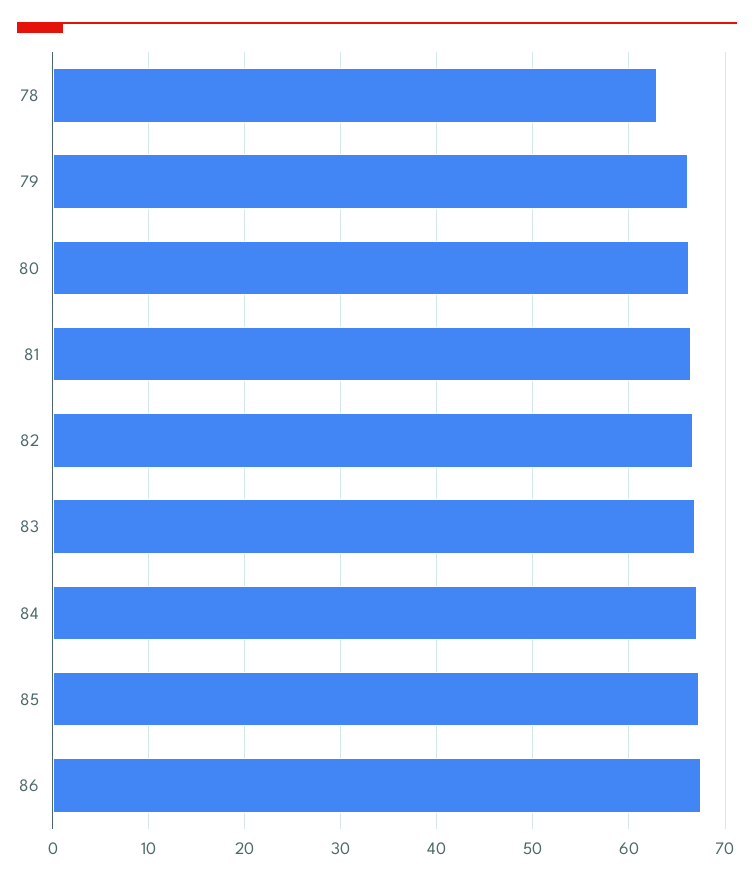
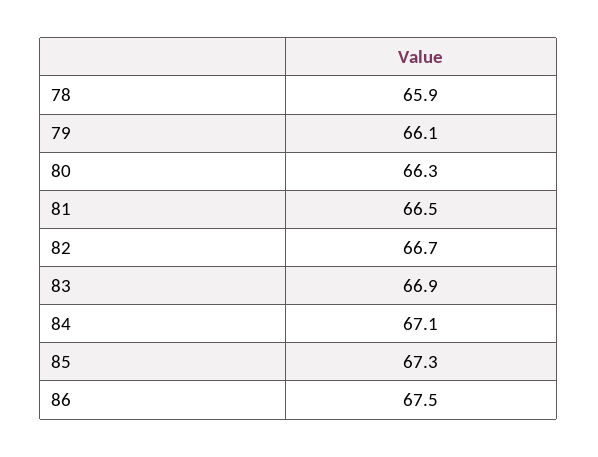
  {
-   "78": 63,
+   "78": 65.9,
    "79": 66.1,
    "80": 66.3,
    "81": 66.5,
    "82": 66.7,
    "83": 66.9,
    "84": 67.1,
    "85": 67.3,
    "86": 67.5
  }

